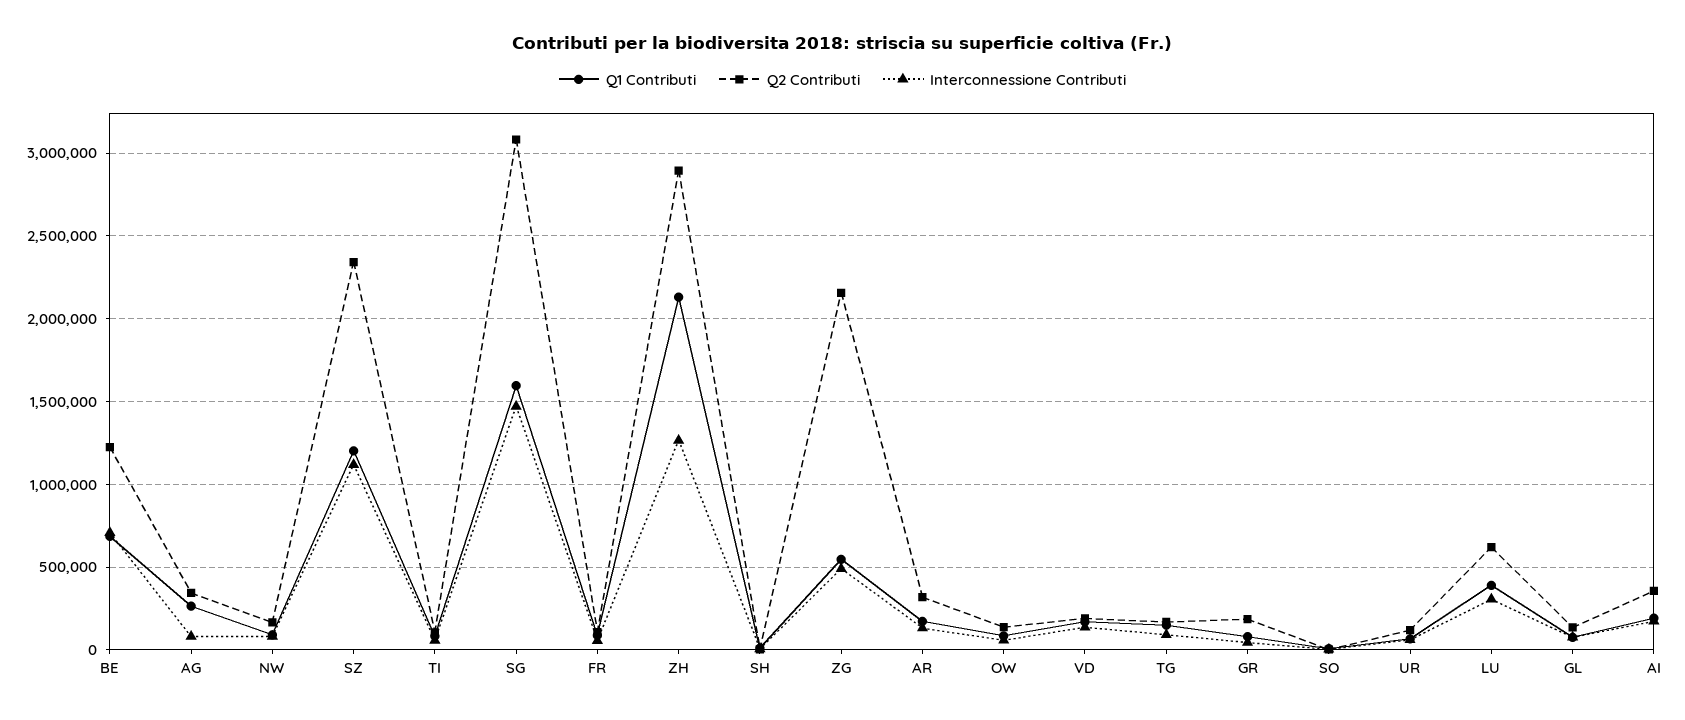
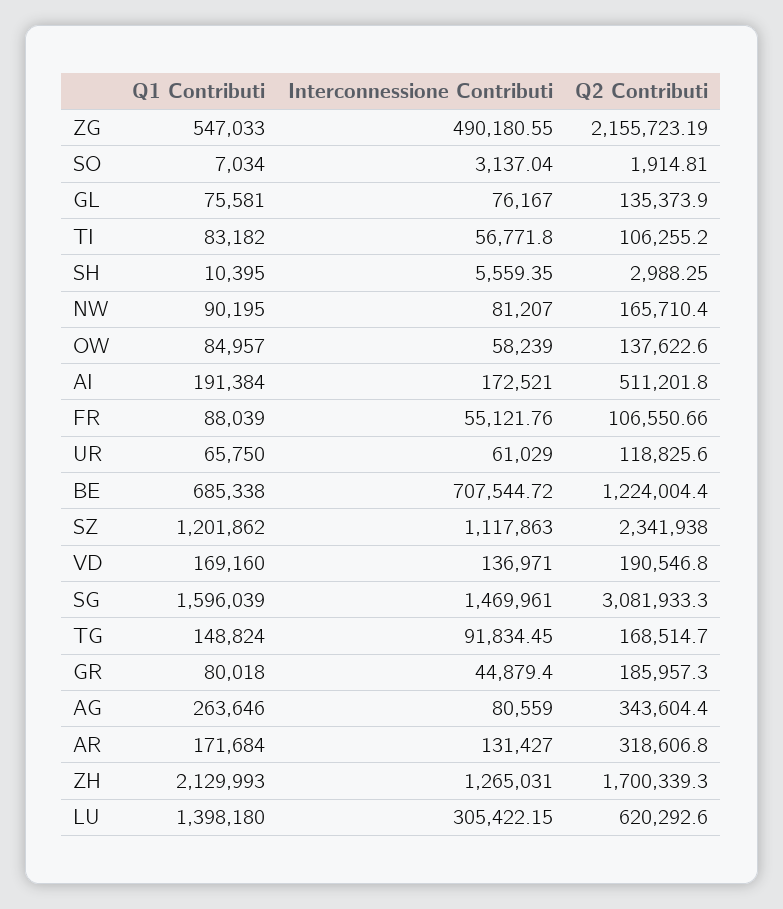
  {
    "Q1 Contributi": {
      "BE": 685338,
      "AG": 263646,
      "NW": 90195,
      "SZ": 1201862,
      "TI": 83182,
      "SG": 1596039,
      "FR": 88039,
      "ZH": 2129993,
      "SH": 10395,
      "ZG": 547033,
      "AR": 171684,
      "OW": 84957,
      "VD": 169160,
      "TG": 148824,
      "GR": 80018,
      "SO": 7034,
      "UR": 65750,
-     "LU": 400000,
+     "LU": 1398180,
      "GL": 75581,
      "AI": 191384
    },
    "Q2 Contributi": {
      "BE": 1224004.4,
      "AG": 343604.4,
      "NW": 165710.4,
      "SZ": 2341938,
      "TI": 106255.2,
      "SG": 3081933.3,
      "FR": 106550.66,
-     "ZH": 2900000,
+     "ZH": 1700339.3,
      "SH": 2988.25,
      "ZG": 2155723.19,
      "AR": 318606.8,
      "OW": 137622.6,
      "VD": 190546.8,
      "TG": 168514.7,
      "GR": 185957.3,
      "SO": 1914.81,
      "UR": 118825.6,
      "LU": 620292.6,
      "GL": 135373.9,
-     "AI": 350000
+     "AI": 511201.8
    },
    "Interconnessione Contributi": {
      "BE": 707544.72,
      "AG": 80559,
      "NW": 81207,
      "SZ": 1117863,
      "TI": 56771.8,
      "SG": 1469961,
      "FR": 55121.76,
      "ZH": 1265031,
      "SH": 5559.35,
      "ZG": 490180.55,
      "AR": 131427,
      "OW": 58239,
      "VD": 136971,
      "TG": 91834.45,
      "GR": 44879.4,
      "SO": 3137.04,
      "UR": 61029,
      "LU": 305422.15,
      "GL": 76167,
      "AI": 172521
    }
  }

